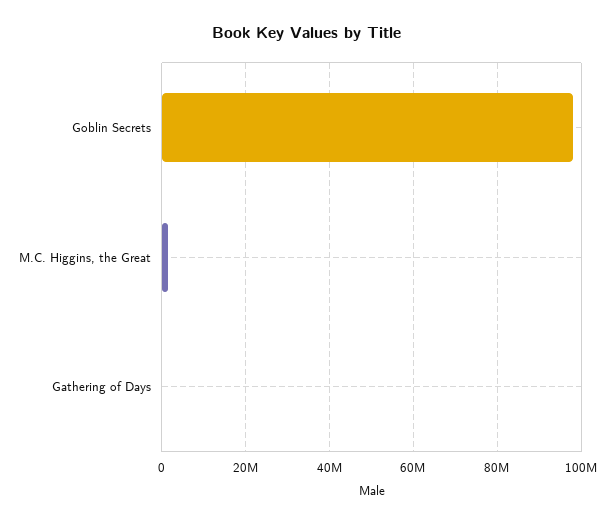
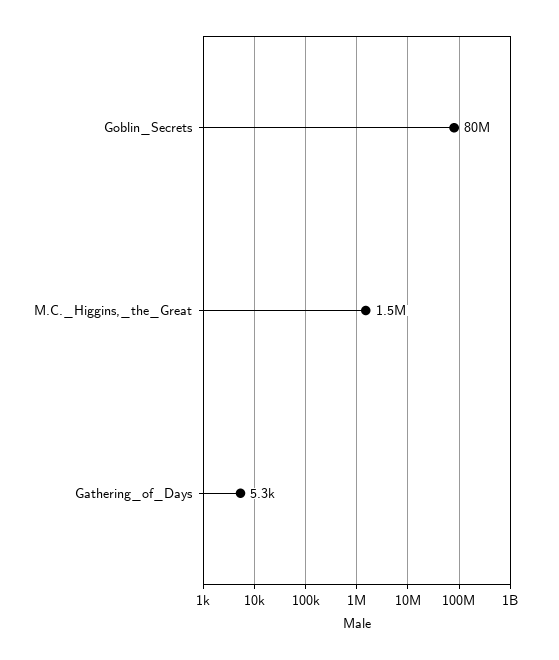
  {
-   "Goblin Secrets": 98000000,
+   "Goblin Secrets": 80000000,
    "M.C. Higgins, the Great": 1500000,
    "Gathering of Days": 5300
  }

